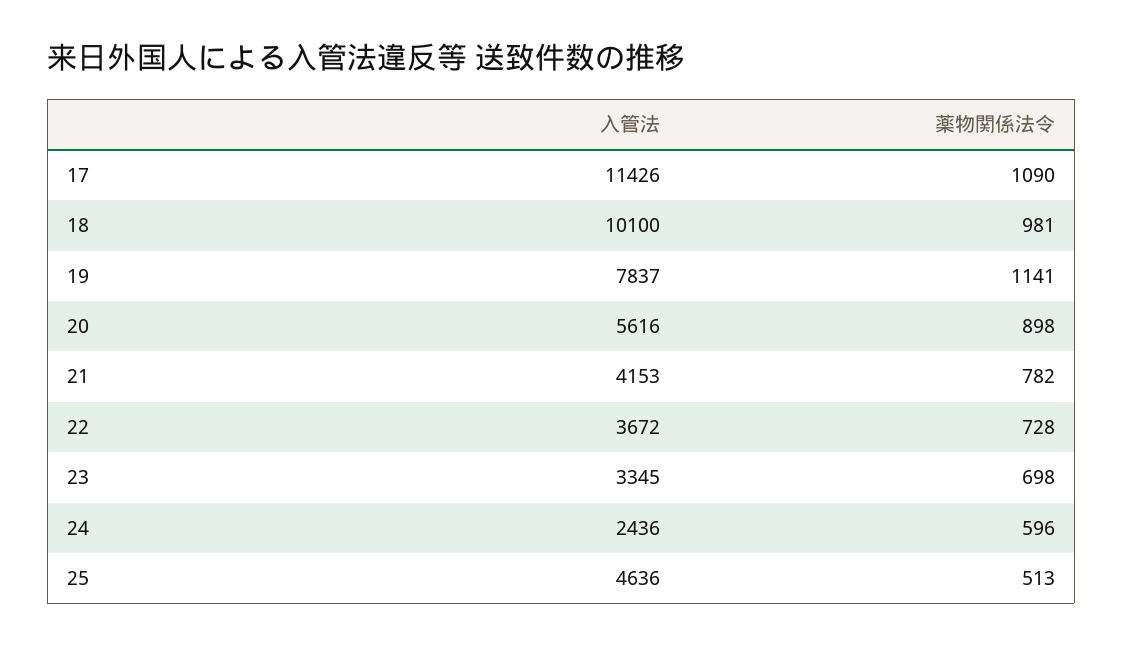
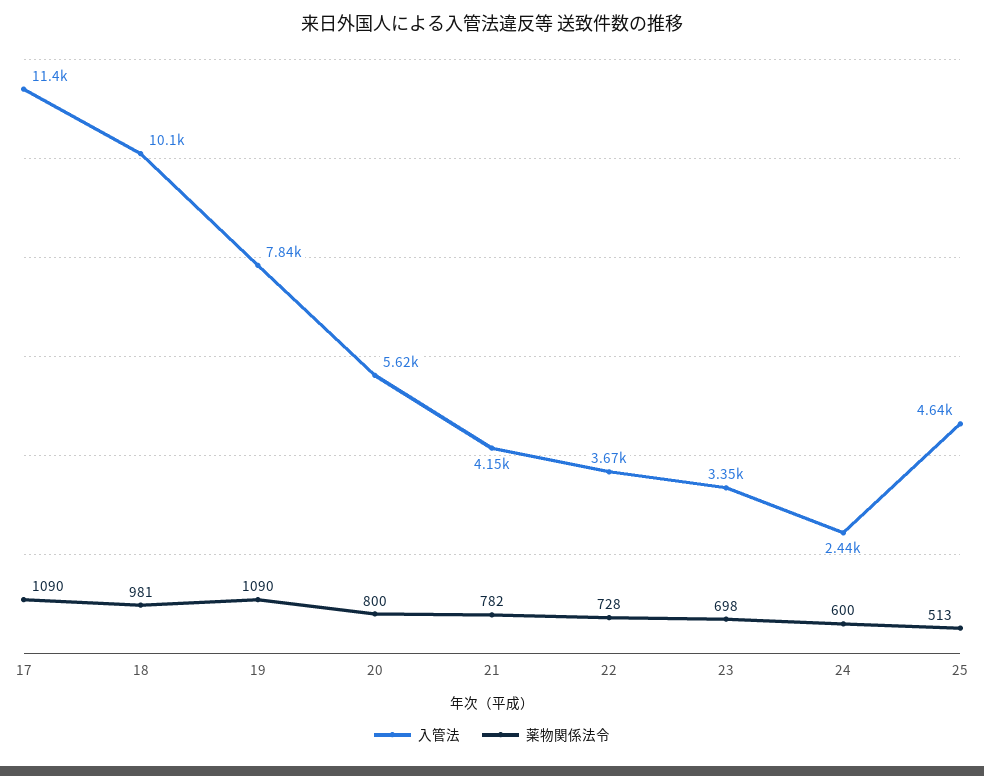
  {
    "入管法": {
      "17": 11426,
      "18": 10100,
      "19": 7837,
      "20": 5616,
      "21": 4153,
      "22": 3672,
      "23": 3345,
      "24": 2436,
      "25": 4636
    },
    "薬物関係法令": {
      "17": 1090,
      "18": 981,
-     "19": 1141,
+     "19": 1090,
-     "20": 898,
+     "20": 800,
      "21": 782,
      "22": 728,
      "23": 698,
-     "24": 596,
+     "24": 600,
      "25": 513
    }
  }

